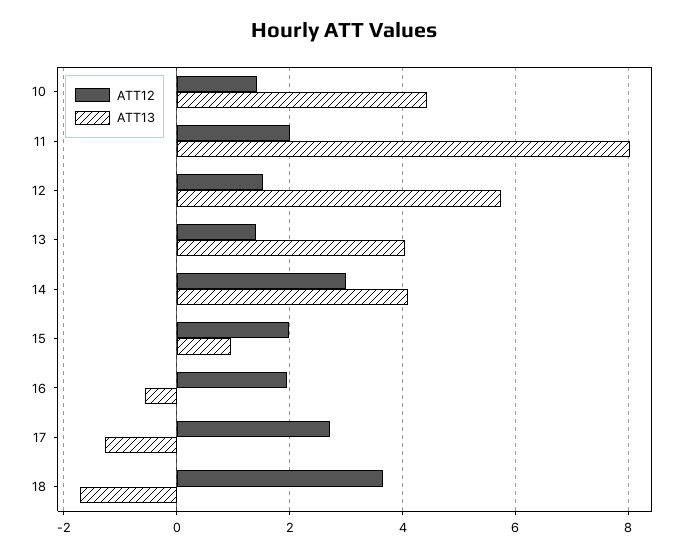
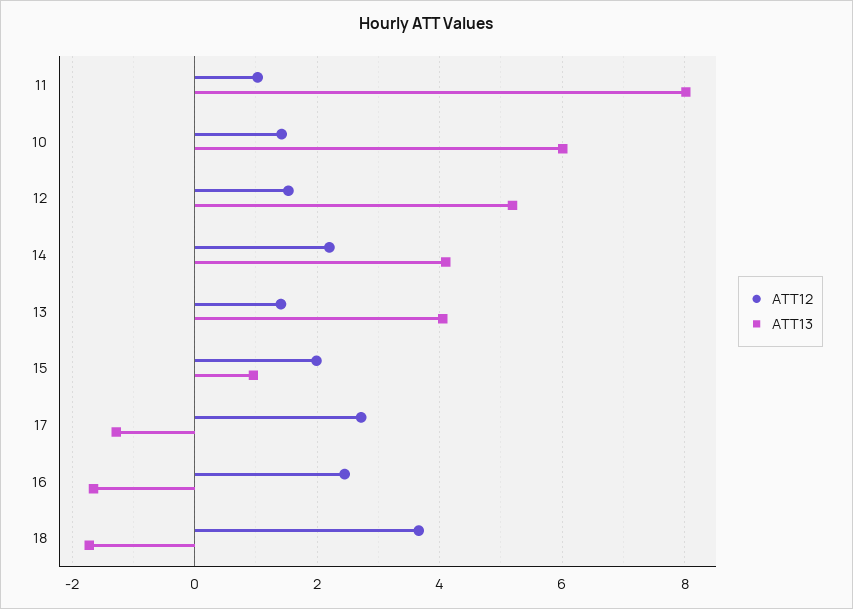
  {
    "ATT12": {
      "10": 1.4,
-     "11": 2,
+     "11": 1,
      "12": 1.6,
      "13": 1.4,
-     "14": 3,
+     "14": 2.2,
      "15": 2,
-     "16": 2,
+     "16": 2.4,
      "17": 2.8,
      "18": 3.6
    },
    "ATT13": {
-     "10": 4.4,
+     "10": 6,
      "11": 8,
-     "12": 5.8,
+     "12": 5.2,
      "13": 4,
      "14": 4.2,
      "15": 1,
-     "16": -0.6,
+     "16": -1.6,
      "17": -1.2,
      "18": -1.8
    }
  }

